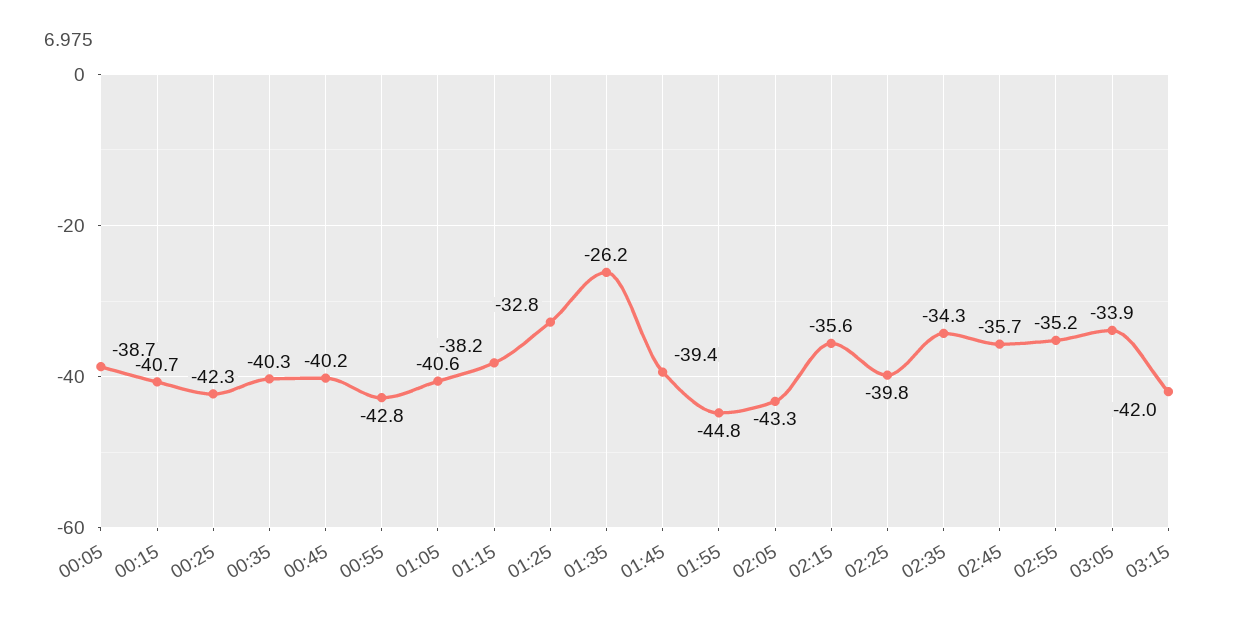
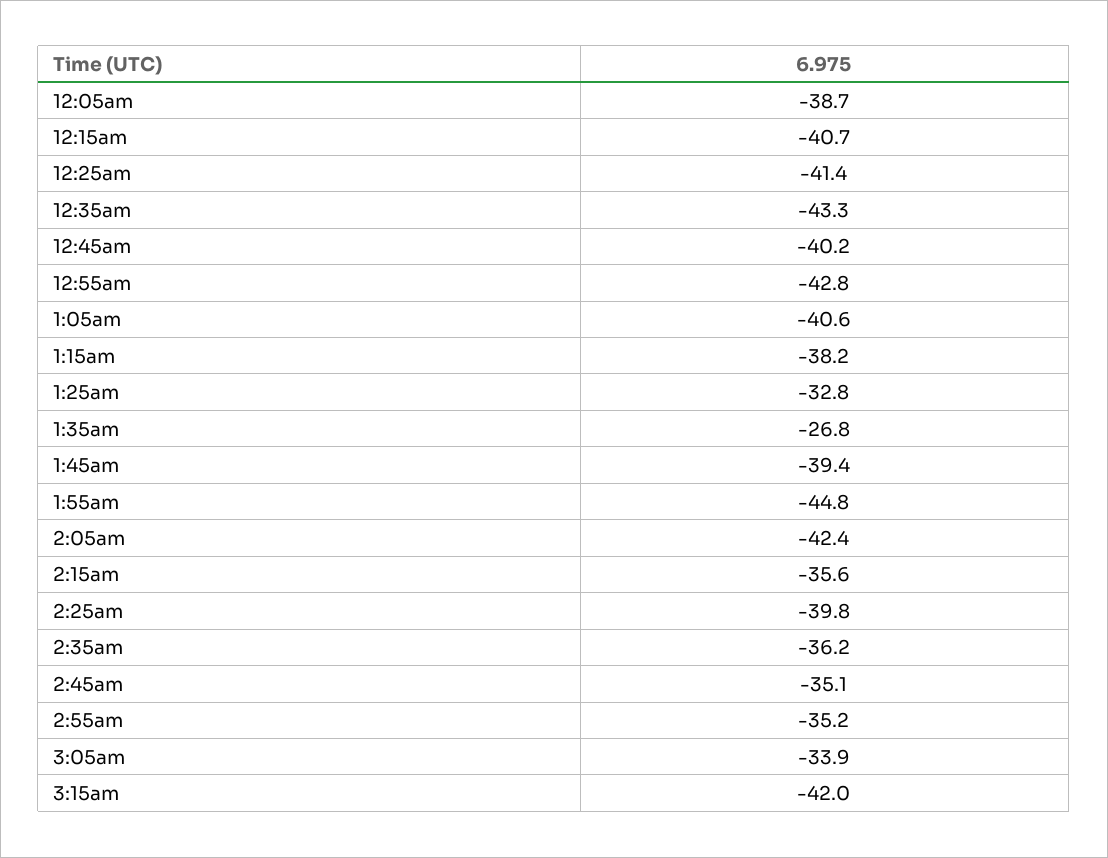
  {
    "00:05": -38.7,
    "00:15": -40.7,
-   "00:25": -42.3,
+   "00:25": -41.4,
-   "00:35": -40.3,
+   "00:35": -43.3,
    "00:45": -40.2,
    "00:55": -42.8,
    "01:05": -40.6,
    "01:15": -38.2,
    "01:25": -32.8,
-   "01:35": -26.2,
+   "01:35": -26.8,
    "01:45": -39.4,
    "01:55": -44.8,
-   "02:05": -43.3,
+   "02:05": -42.4,
    "02:15": -35.6,
    "02:25": -39.8,
-   "02:35": -34.3,
+   "02:35": -36.2,
-   "02:45": -35.7,
+   "02:45": -35.1,
    "02:55": -35.2,
    "03:05": -33.9,
    "03:15": -42
  }

